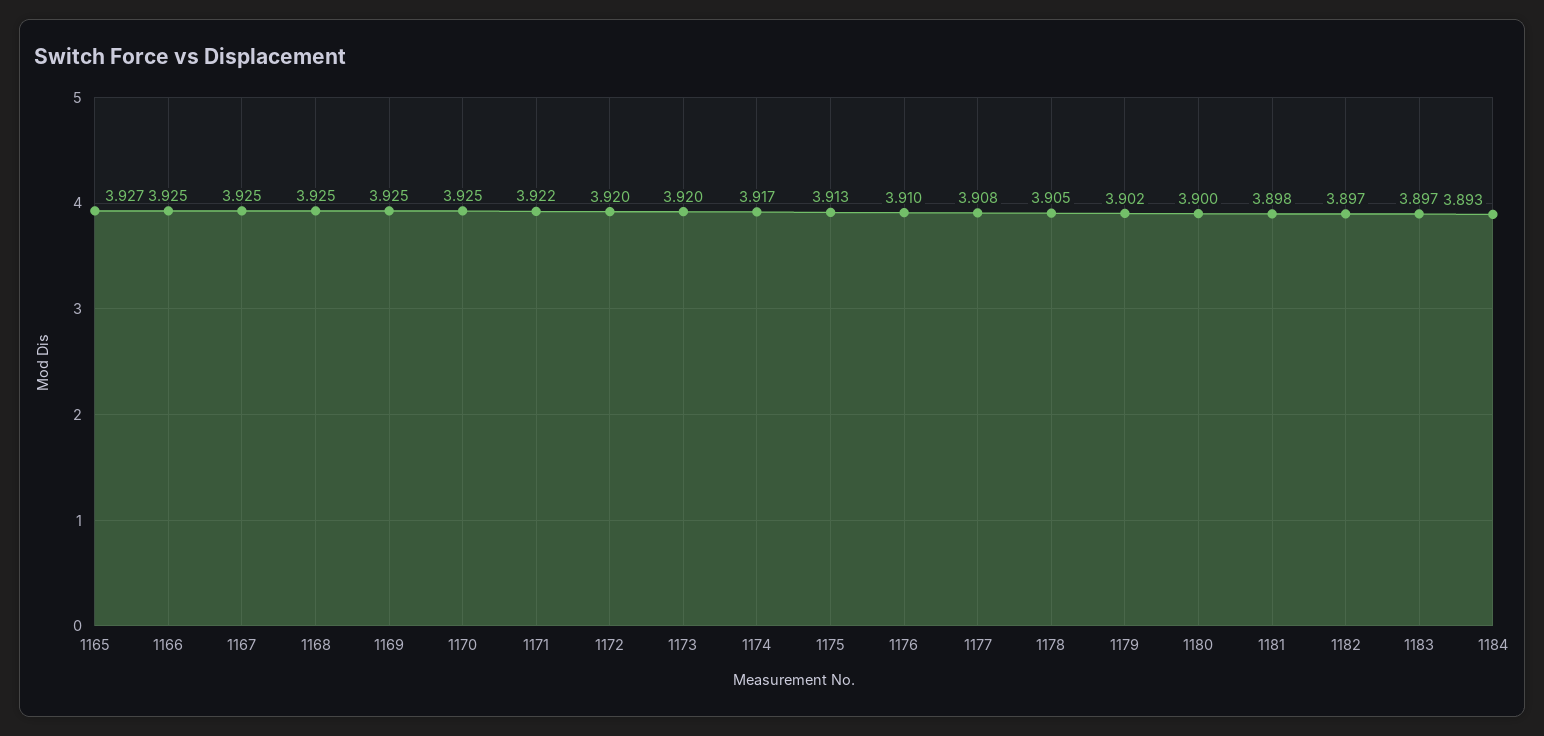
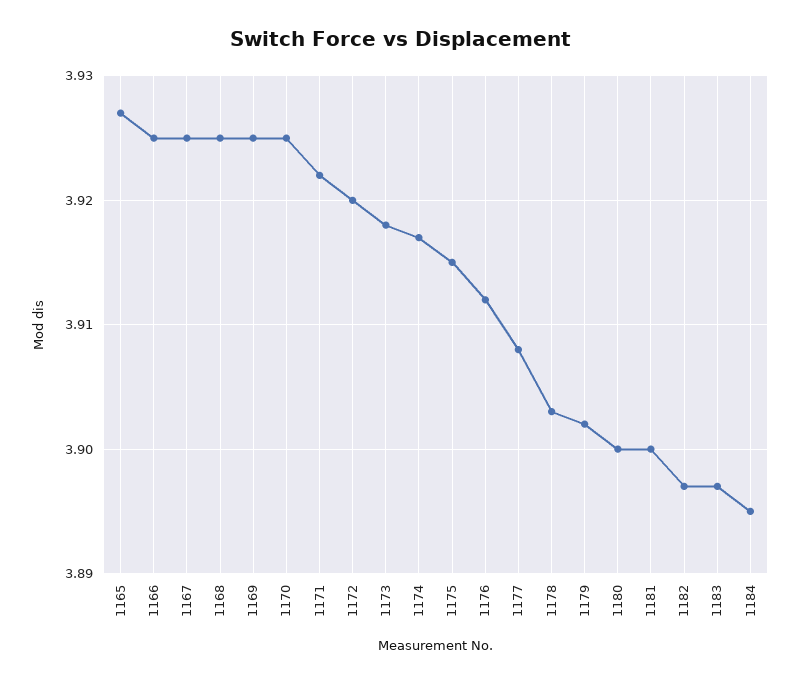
  {
    "1165": 3.927,
    "1166": 3.925,
    "1167": 3.925,
    "1168": 3.925,
    "1169": 3.925,
    "1170": 3.925,
    "1171": 3.922,
    "1172": 3.92,
-   "1173": 3.92,
+   "1173": 3.918,
    "1174": 3.917,
-   "1175": 3.913,
+   "1175": 3.915,
-   "1176": 3.91,
+   "1176": 3.912,
    "1177": 3.908,
-   "1178": 3.905,
+   "1178": 3.903,
    "1179": 3.902,
    "1180": 3.9,
-   "1181": 3.898,
+   "1181": 3.9,
    "1182": 3.897,
    "1183": 3.897,
-   "1184": 3.893
+   "1184": 3.895
  }

